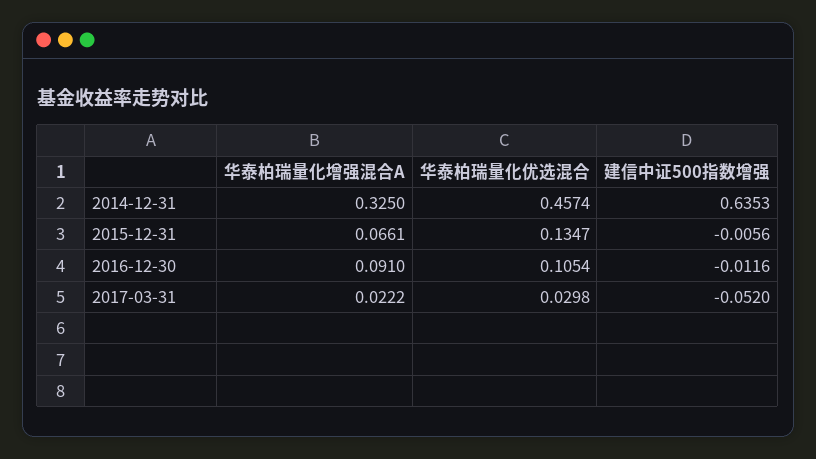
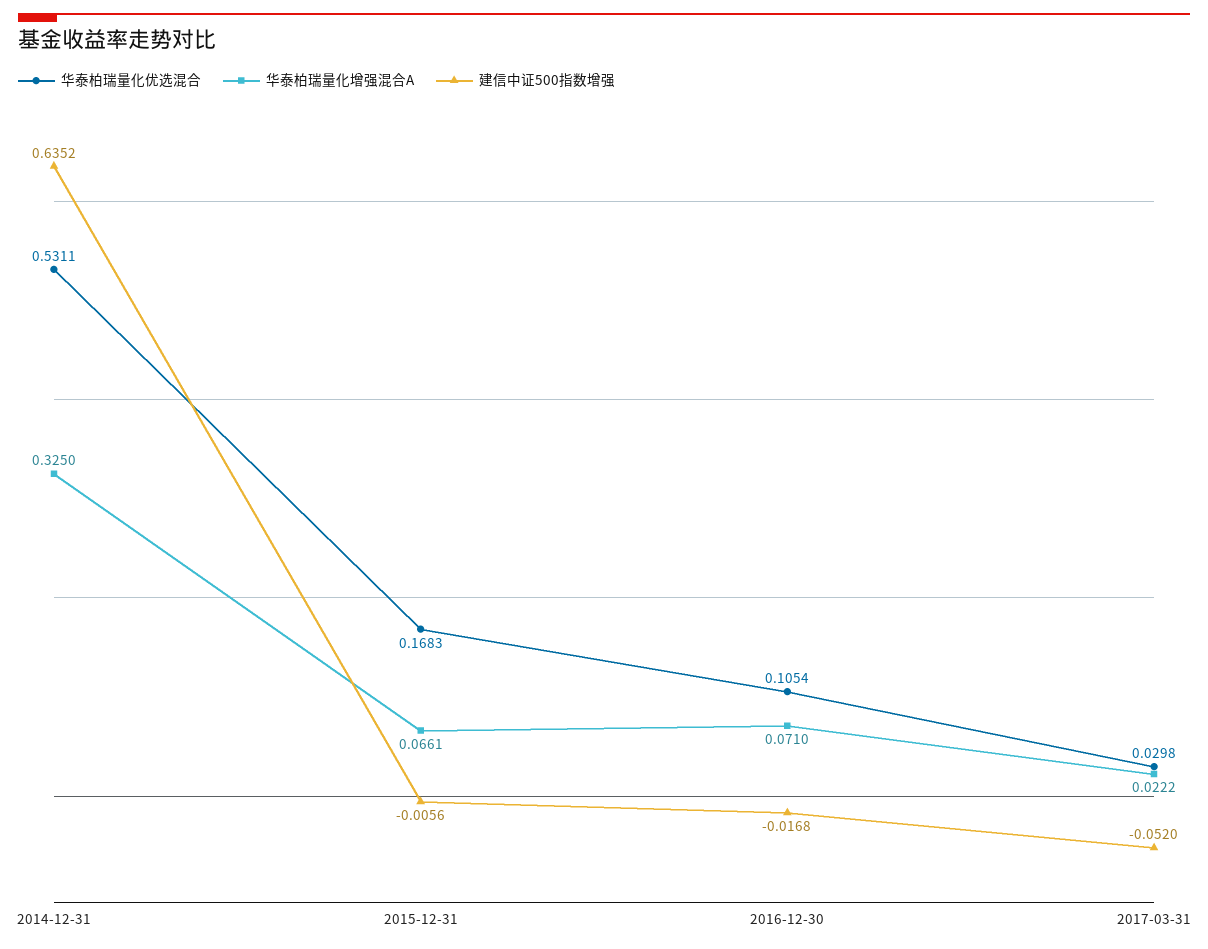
  {
    "华泰柏瑞量化增强混合A": {
      "2014-12-31": 0.325,
      "2015-12-31": 0.0661,
-     "2016-12-30": 0.091,
+     "2016-12-30": 0.071,
      "2017-03-31": 0.0222
    },
    "华泰柏瑞量化优选混合": {
-     "2014-12-31": 0.4574,
+     "2014-12-31": 0.5311,
-     "2015-12-31": 0.1347,
+     "2015-12-31": 0.1683,
      "2016-12-30": 0.1054,
      "2017-03-31": 0.0298
    },
    "建信中证500指数增强": {
-     "2014-12-31": 0.6353,
+     "2014-12-31": 0.6352,
      "2015-12-31": -0.0056,
-     "2016-12-30": -0.0116,
+     "2016-12-30": -0.0168,
      "2017-03-31": -0.052
    }
  }

